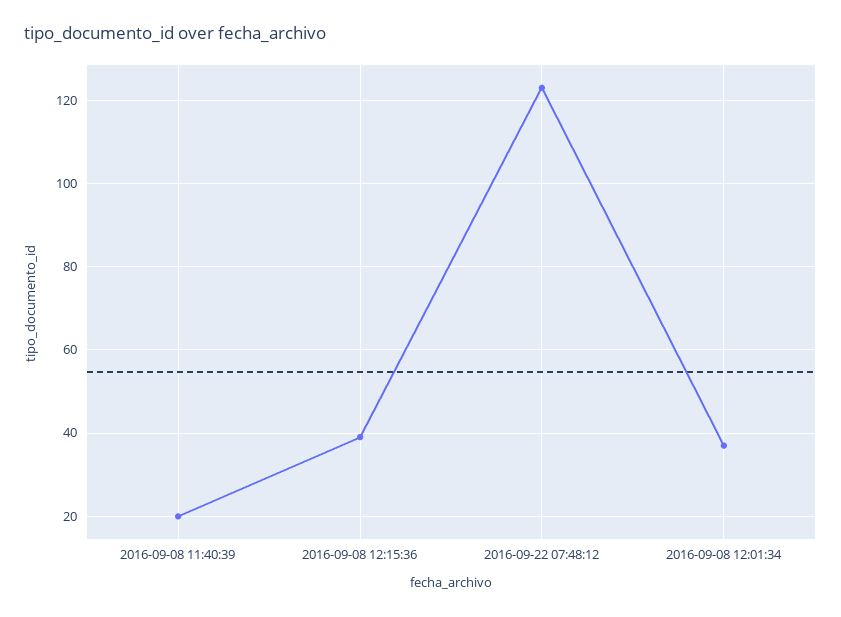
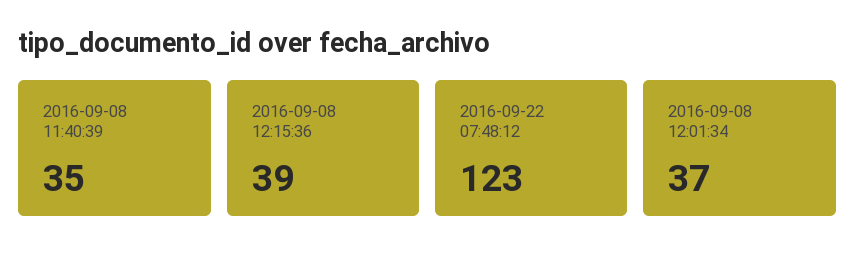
  {
-   "2016-09-08 11:40:39": 20,
+   "2016-09-08 11:40:39": 35,
    "2016-09-08 12:15:36": 39,
    "2016-09-22 07:48:12": 123,
    "2016-09-08 12:01:34": 37
  }

